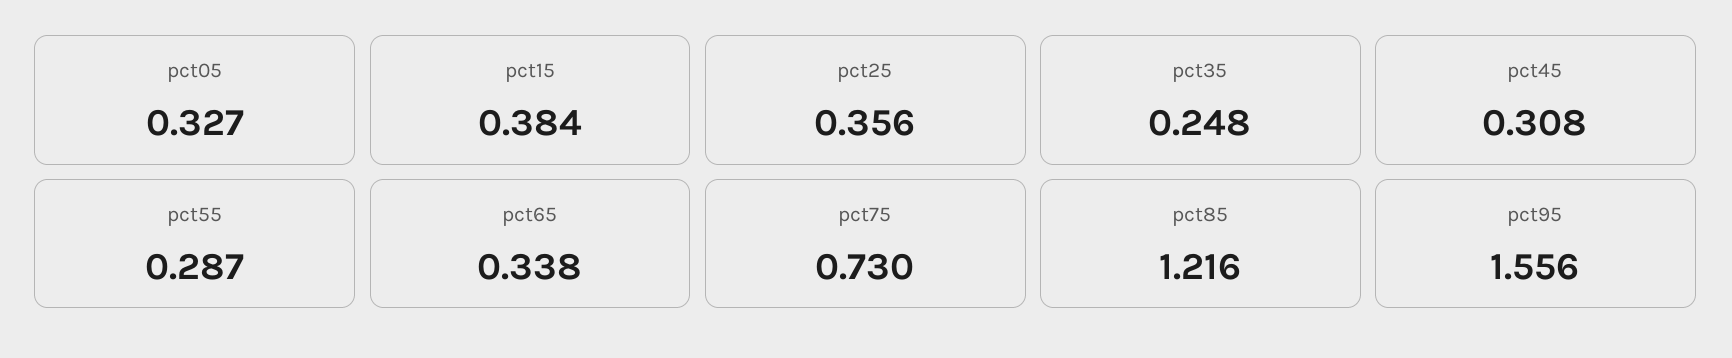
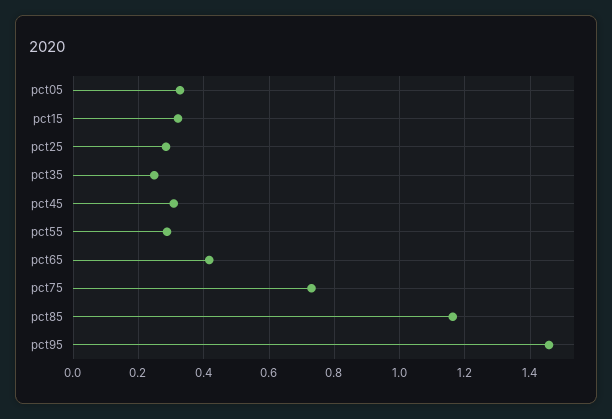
  {
    "pct05": 0.327,
-   "pct15": 0.384,
+   "pct15": 0.32,
-   "pct25": 0.356,
+   "pct25": 0.28,
    "pct35": 0.248,
    "pct45": 0.308,
    "pct55": 0.287,
-   "pct65": 0.338,
+   "pct65": 0.42,
    "pct75": 0.73,
-   "pct85": 1.216,
+   "pct85": 1.16,
-   "pct95": 1.556
+   "pct95": 1.46
  }

